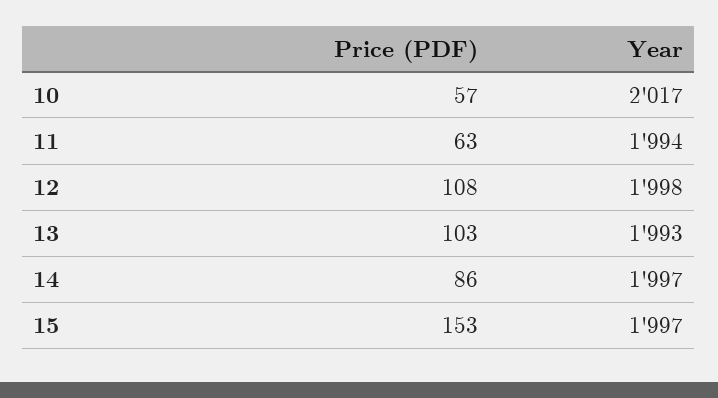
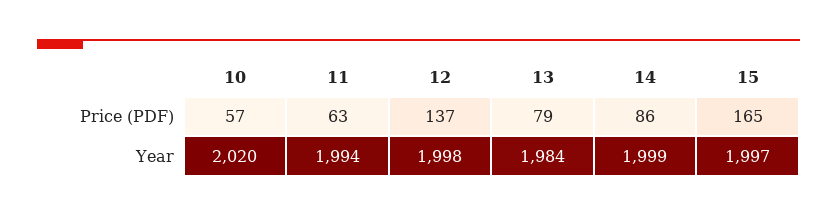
  {
    "Price (PDF)": {
      "10": 57,
      "11": 63,
-     "12": 108,
+     "12": 137,
-     "13": 103,
+     "13": 79,
      "14": 86,
-     "15": 153
+     "15": 165
    },
    "Year": {
-     "10": 2017,
+     "10": 2020,
      "11": 1994,
      "12": 1998,
-     "13": 1993,
+     "13": 1984,
-     "14": 1997,
+     "14": 1999,
      "15": 1997
    }
  }

